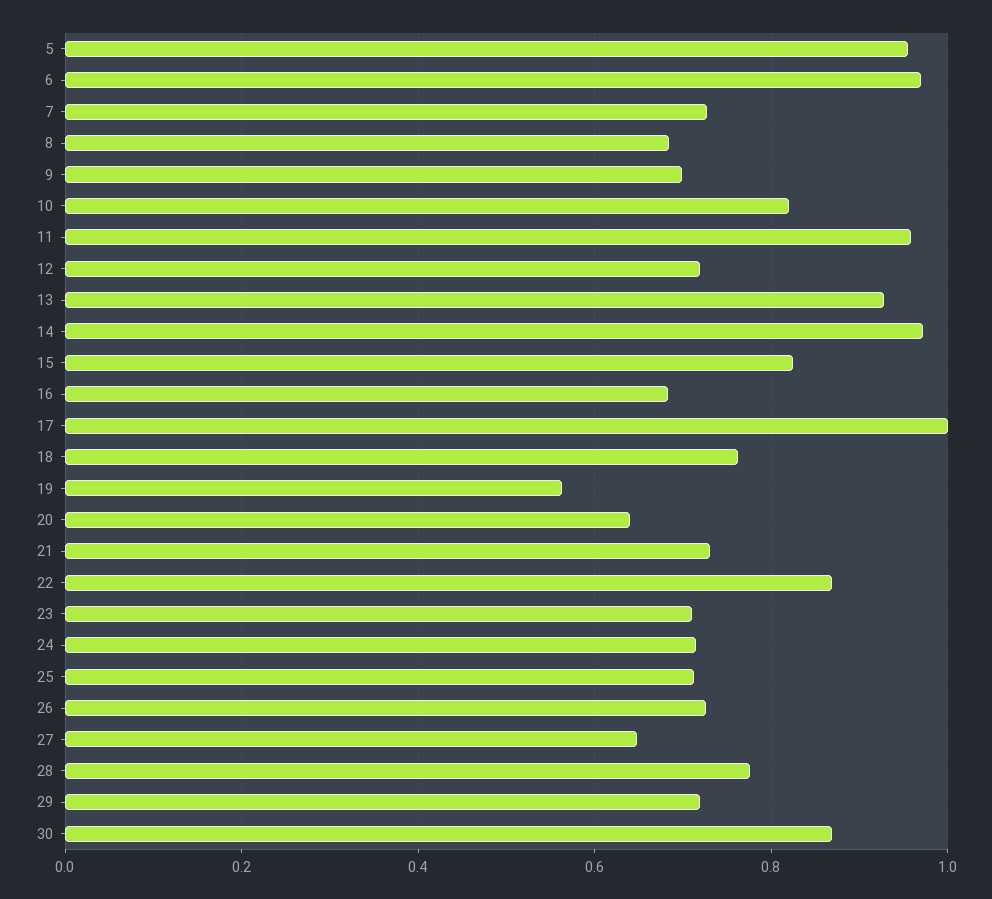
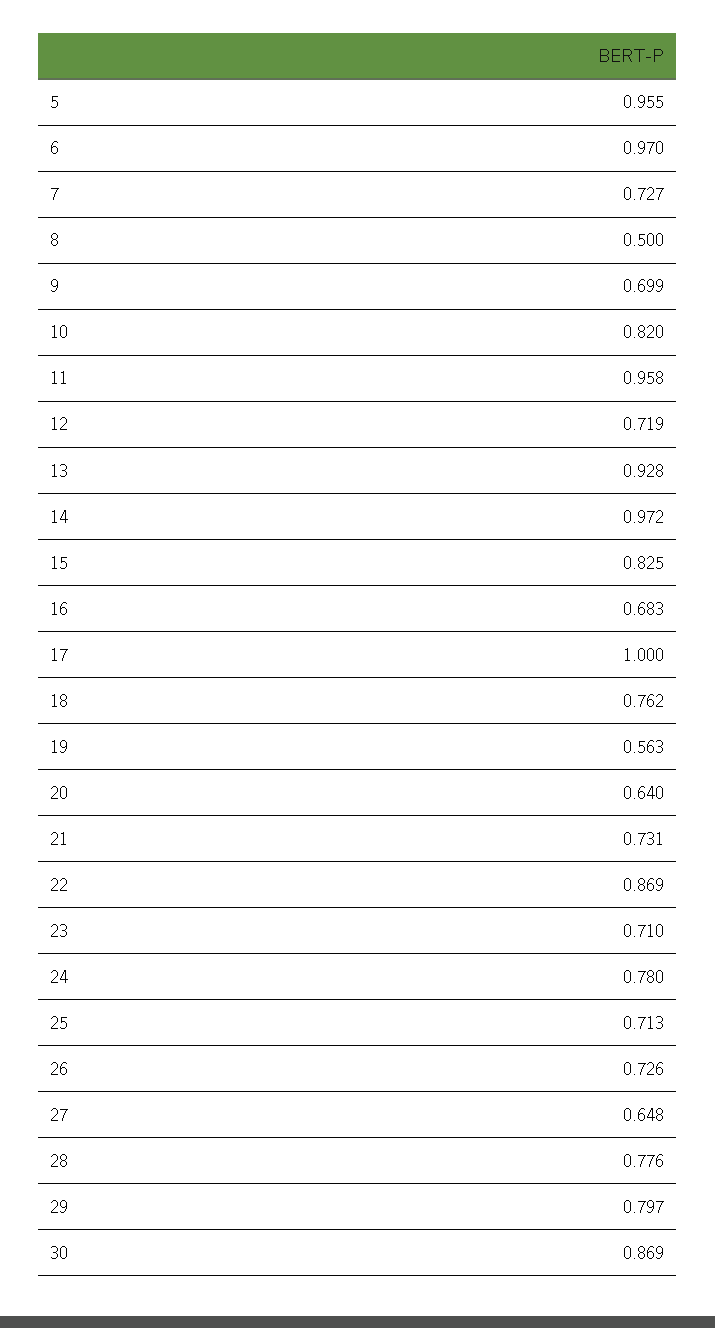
  {
    "5": 0.955,
    "6": 0.97,
    "7": 0.727,
-   "8": 0.68,
+   "8": 0.5,
    "9": 0.699,
    "10": 0.82,
    "11": 0.958,
    "12": 0.719,
    "13": 0.928,
    "14": 0.972,
    "15": 0.825,
    "16": 0.683,
    "17": 1,
    "18": 0.762,
    "19": 0.563,
    "20": 0.64,
    "21": 0.731,
    "22": 0.869,
    "23": 0.71,
-   "24": 0.72,
+   "24": 0.78,
    "25": 0.713,
    "26": 0.726,
    "27": 0.648,
    "28": 0.776,
-   "29": 0.72,
+   "29": 0.797,
    "30": 0.869
  }

